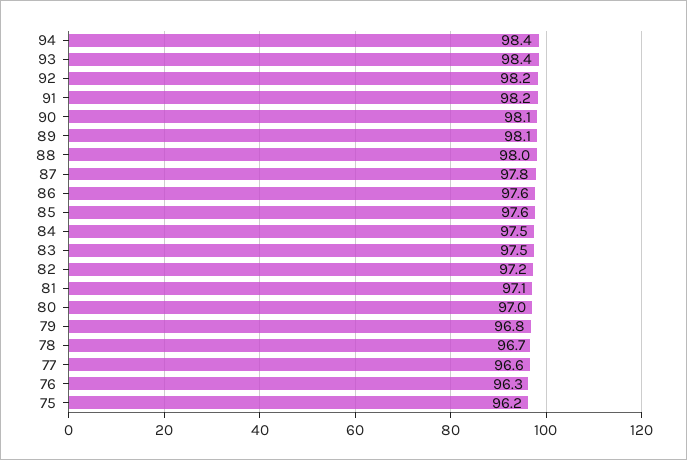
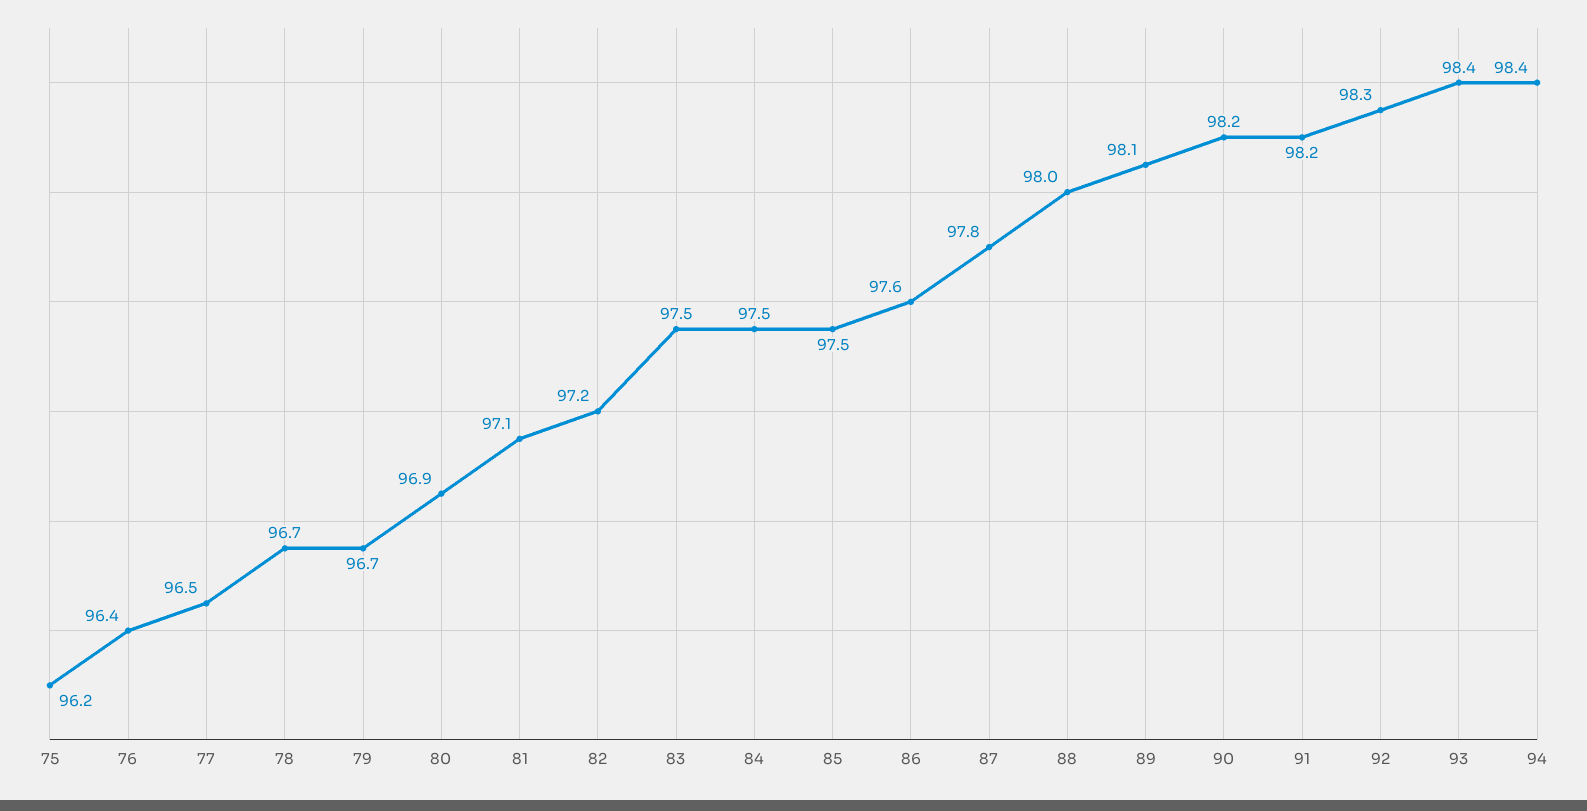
  {
    "94": 98.4,
    "93": 98.4,
-   "92": 98.2,
+   "92": 98.3,
    "91": 98.2,
-   "90": 98.1,
+   "90": 98.2,
    "89": 98.1,
    "88": 98,
    "87": 97.8,
    "86": 97.6,
-   "85": 97.6,
+   "85": 97.5,
    "84": 97.5,
    "83": 97.5,
    "82": 97.2,
    "81": 97.1,
-   "80": 97,
+   "80": 96.9,
-   "79": 96.8,
+   "79": 96.7,
    "78": 96.7,
-   "77": 96.6,
+   "77": 96.5,
-   "76": 96.3,
+   "76": 96.4,
    "75": 96.2
  }

